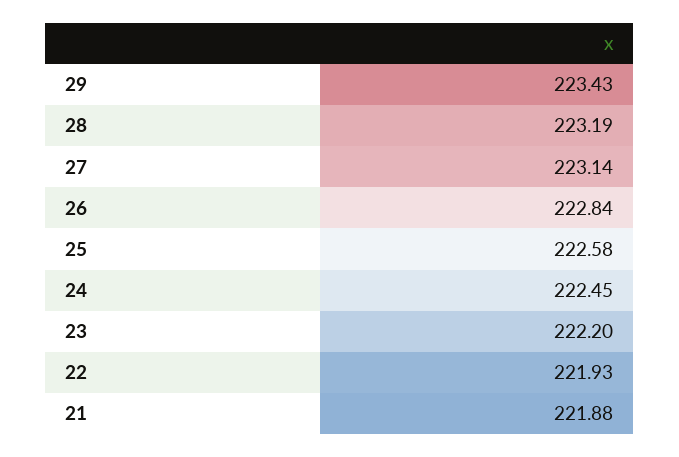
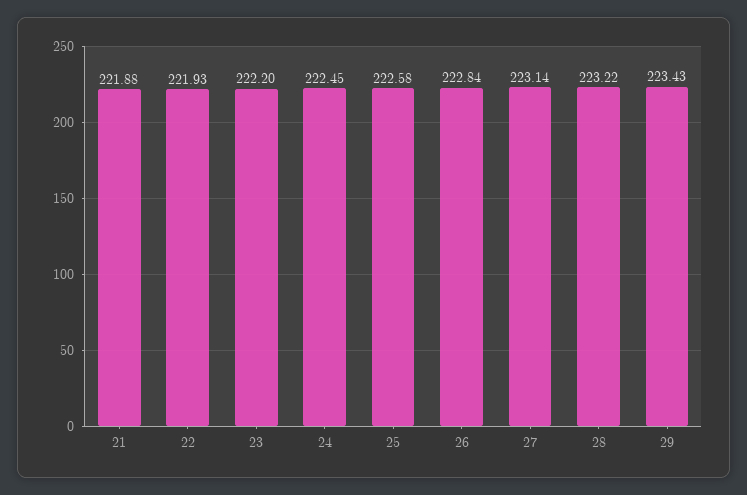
  {
    "29": 223.43,
-   "28": 223.19,
+   "28": 223.22,
    "27": 223.14,
    "26": 222.84,
    "25": 222.58,
    "24": 222.45,
    "23": 222.2,
    "22": 221.93,
    "21": 221.88
  }

